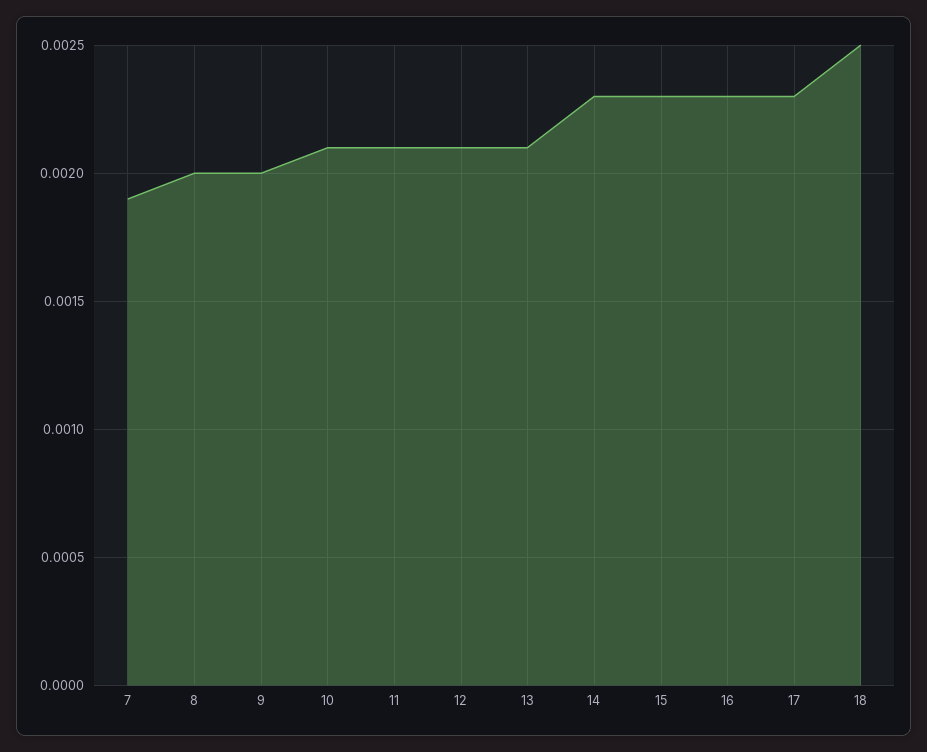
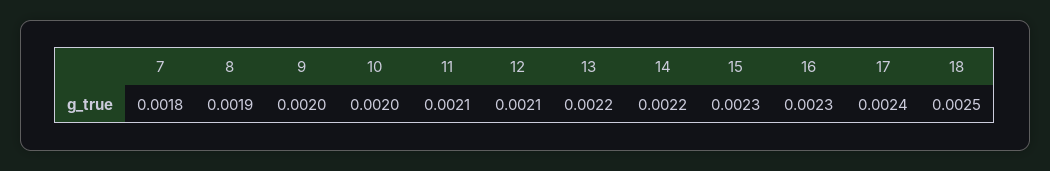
  {
-   "7": 0.0019,
+   "7": 0.0018,
-   "8": 0.002,
+   "8": 0.0019,
    "9": 0.002,
-   "10": 0.0021,
+   "10": 0.002,
    "11": 0.0021,
    "12": 0.0021,
-   "13": 0.0021,
+   "13": 0.0022,
-   "14": 0.0023,
+   "14": 0.0022,
    "15": 0.0023,
    "16": 0.0023,
-   "17": 0.0023,
+   "17": 0.0024,
    "18": 0.0025
  }

